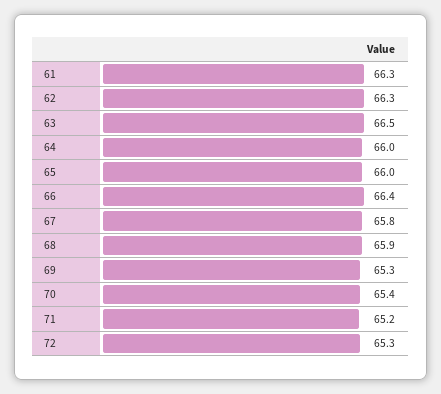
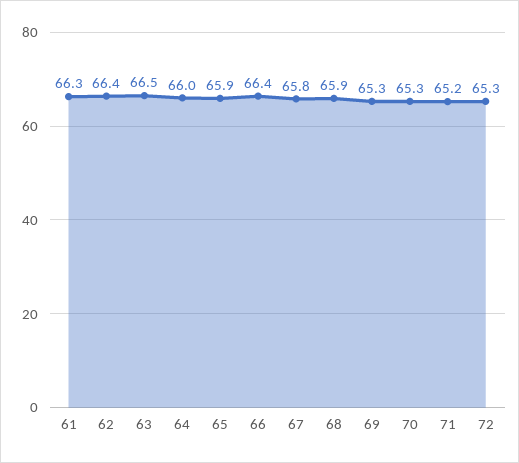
  {
    "61": 66.3,
-   "62": 66.3,
+   "62": 66.4,
    "63": 66.5,
    "64": 66,
-   "65": 66,
+   "65": 65.9,
    "66": 66.4,
    "67": 65.8,
    "68": 65.9,
    "69": 65.3,
-   "70": 65.4,
+   "70": 65.3,
    "71": 65.2,
    "72": 65.3
  }

